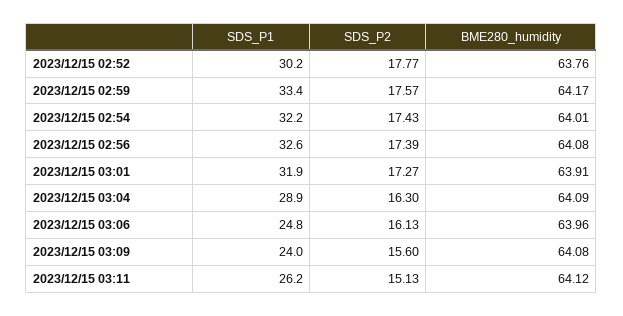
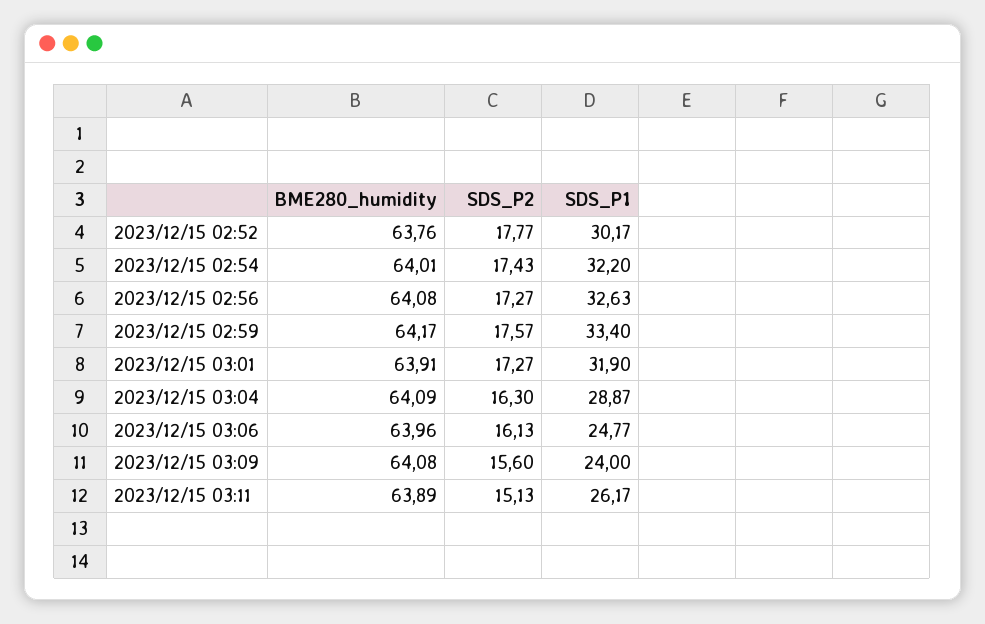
  {
    "SDS_P1": {
      "2023/12/15 02:52": 30.17,
      "2023/12/15 02:59": 33.4,
      "2023/12/15 02:54": 32.2,
      "2023/12/15 02:56": 32.63,
      "2023/12/15 03:01": 31.9,
      "2023/12/15 03:04": 28.87,
      "2023/12/15 03:06": 24.77,
      "2023/12/15 03:09": 24,
      "2023/12/15 03:11": 26.17
    },
    "SDS_P2": {
      "2023/12/15 02:52": 17.77,
      "2023/12/15 02:59": 17.57,
      "2023/12/15 02:54": 17.43,
-     "2023/12/15 02:56": 17.39,
+     "2023/12/15 02:56": 17.27,
      "2023/12/15 03:01": 17.27,
      "2023/12/15 03:04": 16.3,
      "2023/12/15 03:06": 16.13,
      "2023/12/15 03:09": 15.6,
      "2023/12/15 03:11": 15.13
    },
    "BME280_humidity": {
      "2023/12/15 02:52": 63.76,
      "2023/12/15 02:59": 64.17,
      "2023/12/15 02:54": 64.01,
      "2023/12/15 02:56": 64.08,
      "2023/12/15 03:01": 63.91,
      "2023/12/15 03:04": 64.09,
      "2023/12/15 03:06": 63.96,
      "2023/12/15 03:09": 64.08,
-     "2023/12/15 03:11": 64.12
+     "2023/12/15 03:11": 63.89
    }
  }

